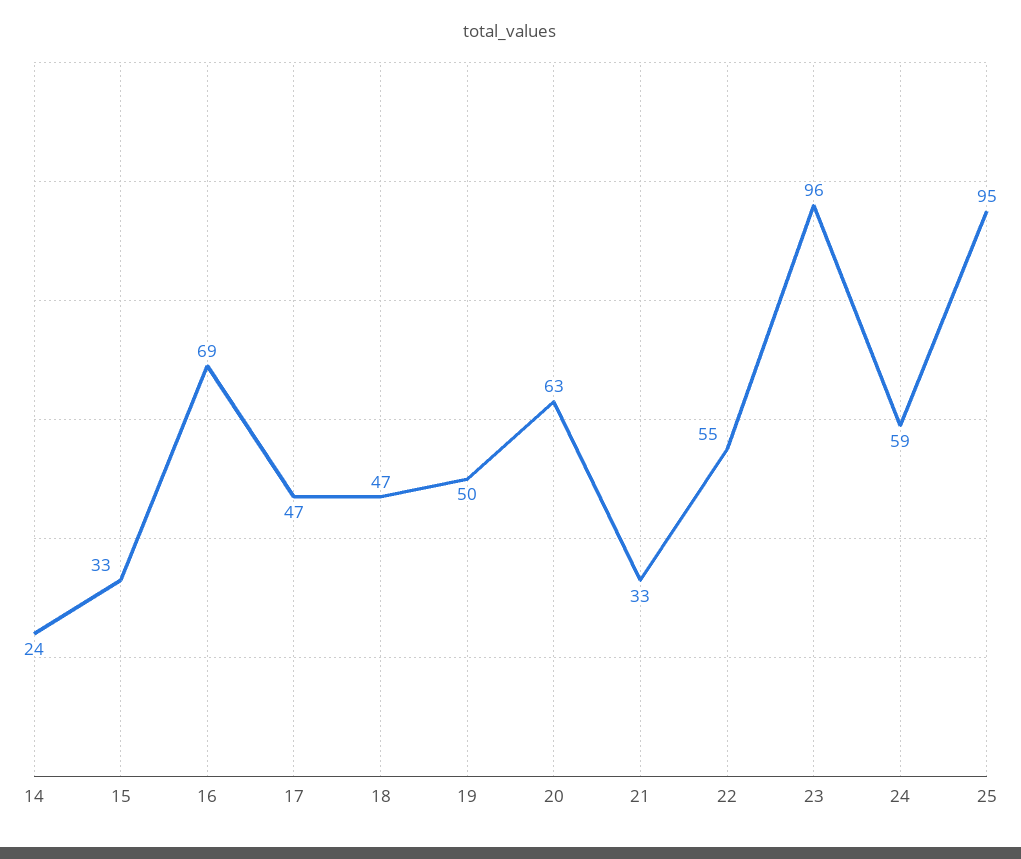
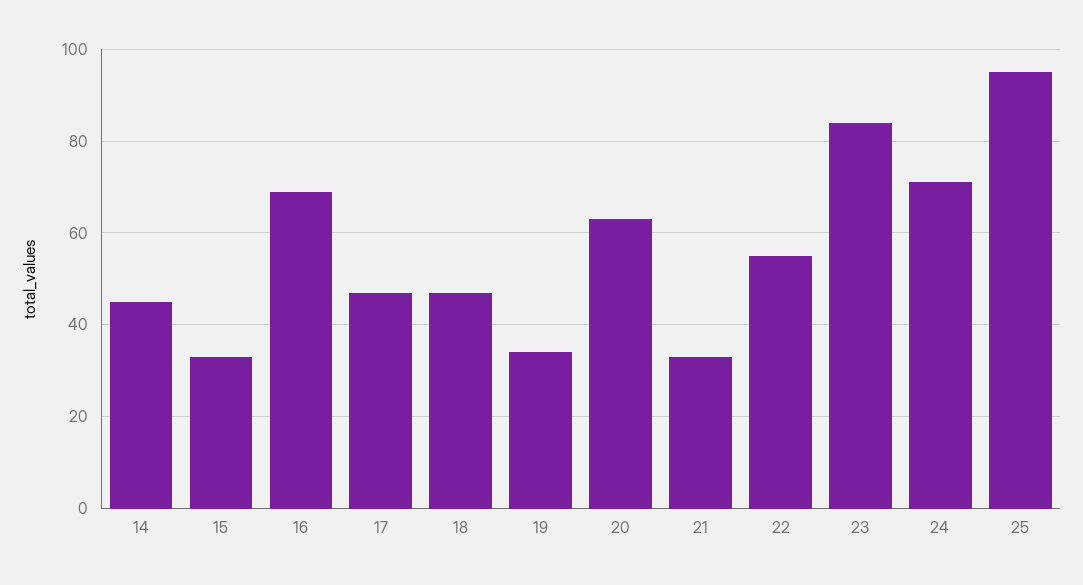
  {
-   "14": 24,
+   "14": 45,
    "15": 33,
    "16": 69,
    "17": 47,
    "18": 47,
-   "19": 50,
+   "19": 35,
    "20": 63,
    "21": 33,
    "22": 55,
-   "23": 96,
+   "23": 85,
-   "24": 59,
+   "24": 70,
    "25": 95
  }

